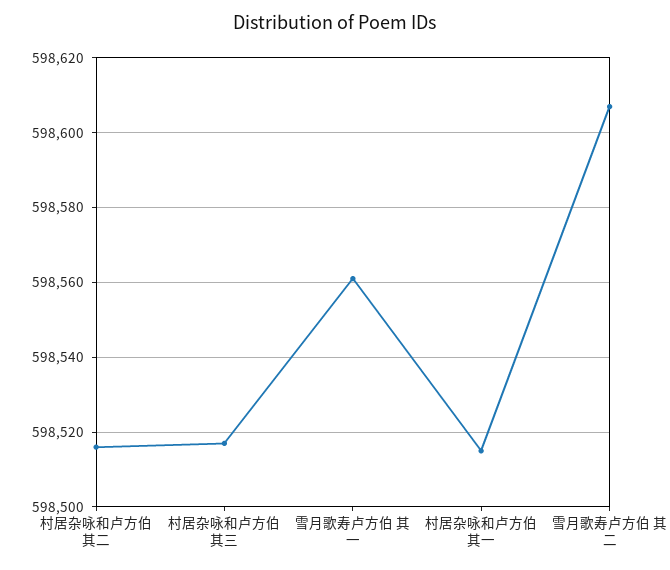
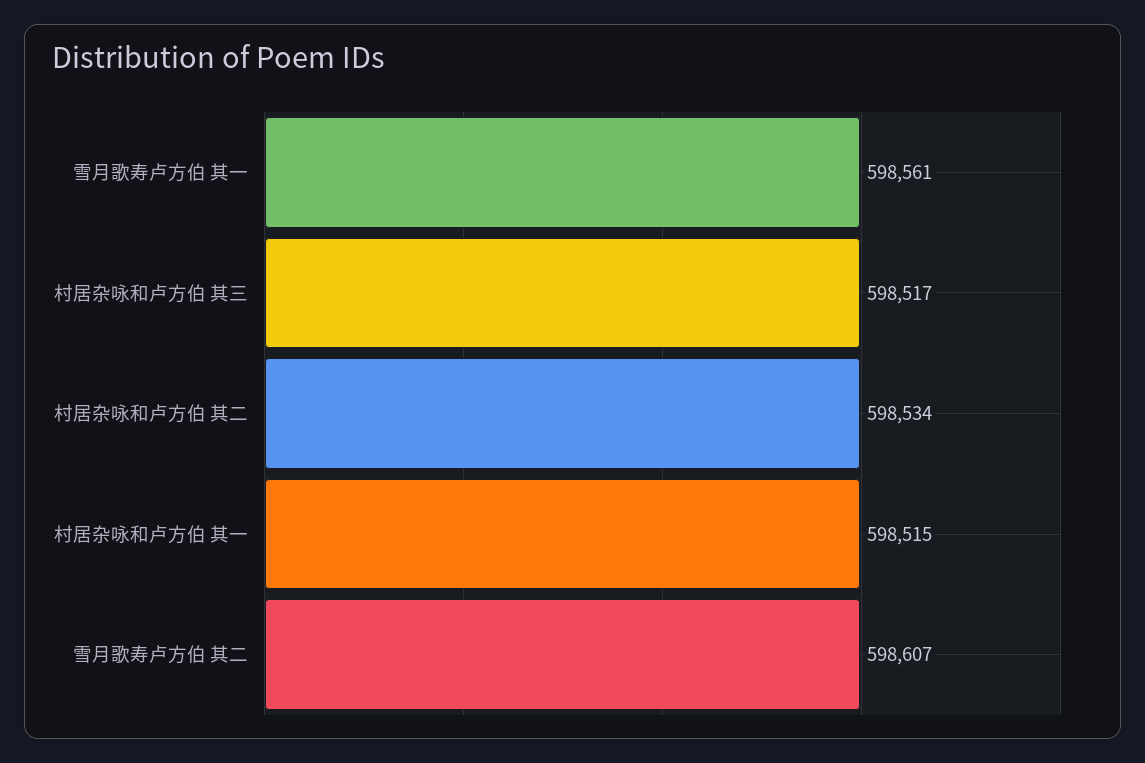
  {
-   "村居杂咏和卢方伯 其二": 598515,
+   "村居杂咏和卢方伯 其二": 598534,
    "村居杂咏和卢方伯 其三": 598517,
    "雪月歌寿卢方伯 其一": 598561,
    "村居杂咏和卢方伯 其一": 598515,
    "雪月歌寿卢方伯 其二": 598607
  }

